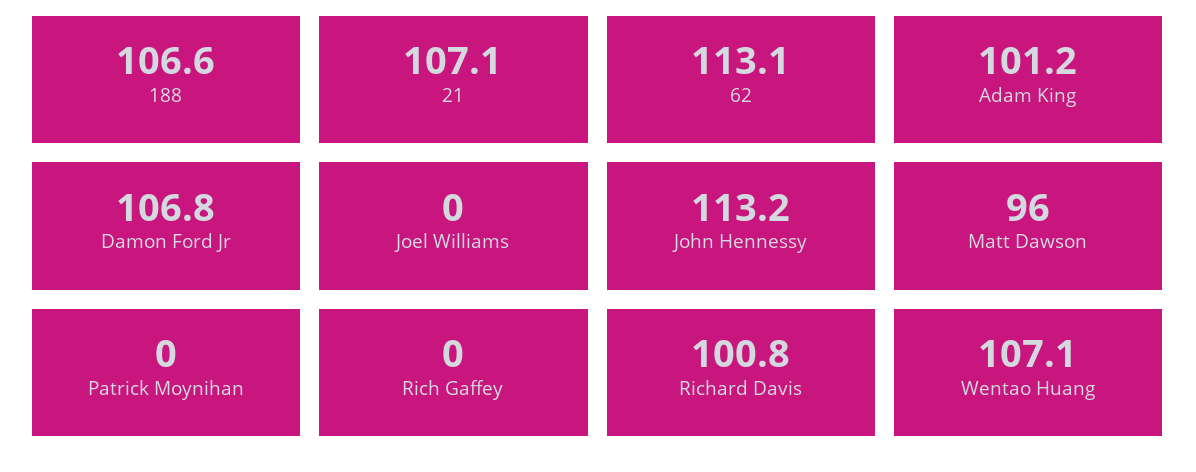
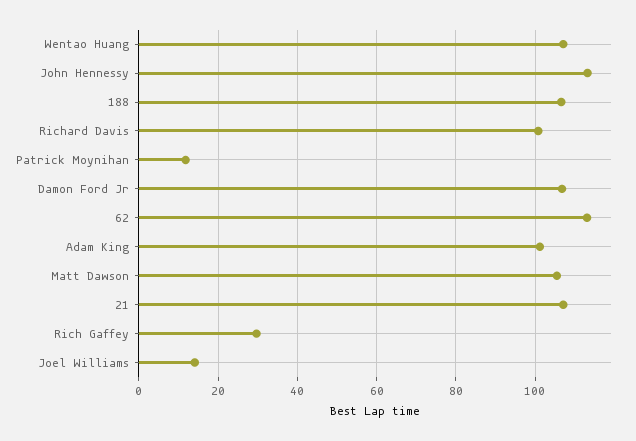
  {
    "188": 106.6,
    "21": 107.1,
    "62": 113.1,
    "Adam King": 101.2,
    "Damon Ford Jr": 106.8,
-   "Joel Williams": 0,
+   "Joel Williams": 14,
    "John Hennessy": 113.2,
-   "Matt Dawson": 96,
+   "Matt Dawson": 106,
-   "Patrick Moynihan": 0,
+   "Patrick Moynihan": 12,
-   "Rich Gaffey": 0,
+   "Rich Gaffey": 30,
    "Richard Davis": 100.8,
    "Wentao Huang": 107.1
  }

